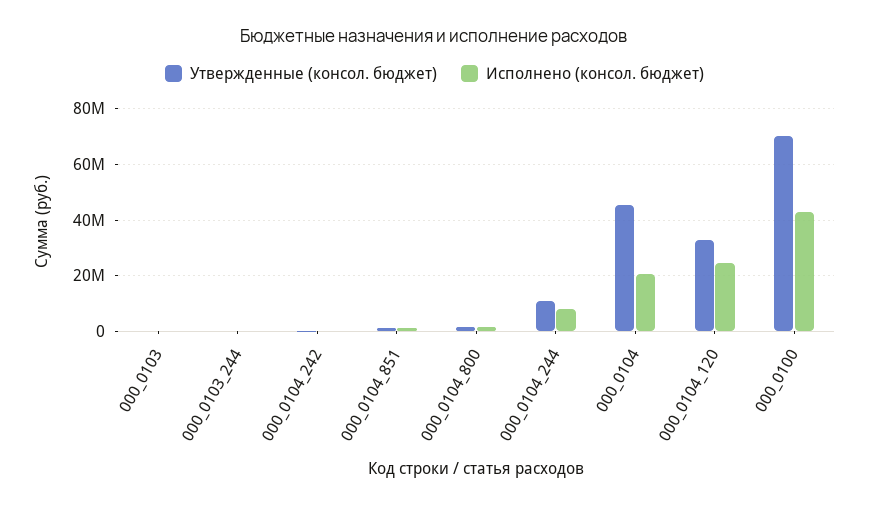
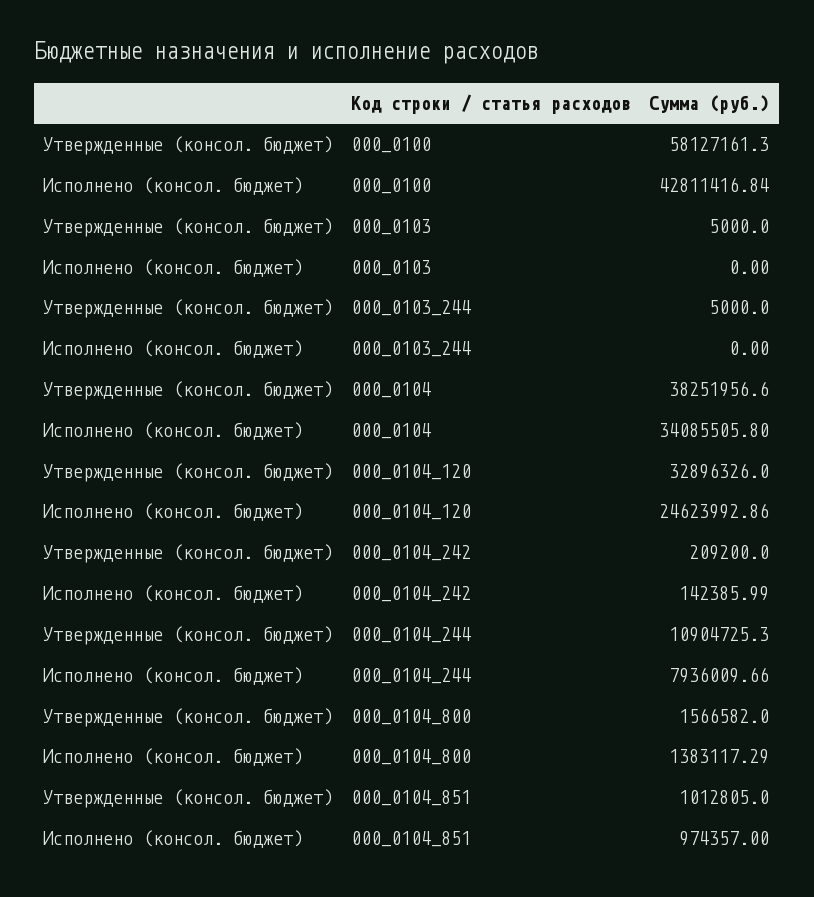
  {
    "Утвержденные (консол. бюджет)": {
      "000_0103": 5000,
      "000_0103_244": 5000,
      "000_0104_242": 209200,
      "000_0104_851": 1012805,
      "000_0104_800": 1566582,
      "000_0104_244": 10904725.3,
-     "000_0104": 45000000,
+     "000_0104": 38251956.6,
      "000_0104_120": 32896326,
-     "000_0100": 70000000
+     "000_0100": 58127161.3
    },
    "Исполнено (консол. бюджет)": {
      "000_0103": 0,
      "000_0103_244": 0,
      "000_0104_242": 142385.99,
      "000_0104_851": 974357,
      "000_0104_800": 1383117.29,
      "000_0104_244": 7936009.66,
-     "000_0104": 20000000,
+     "000_0104": 34085505.8,
      "000_0104_120": 24623992.86,
      "000_0100": 42811416.84
    }
  }

